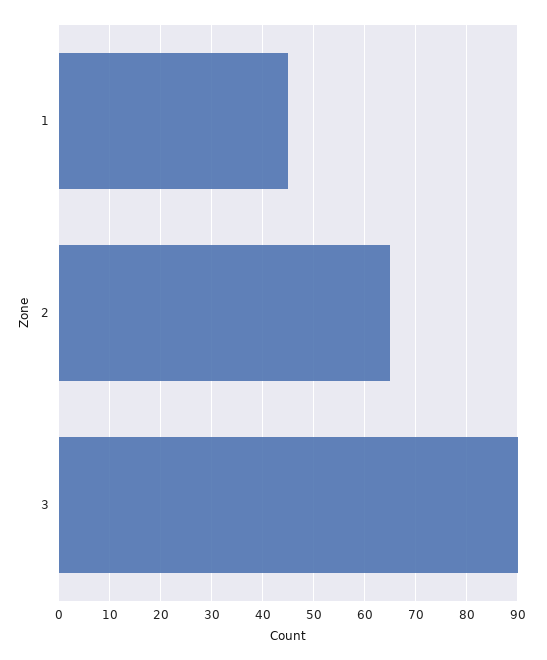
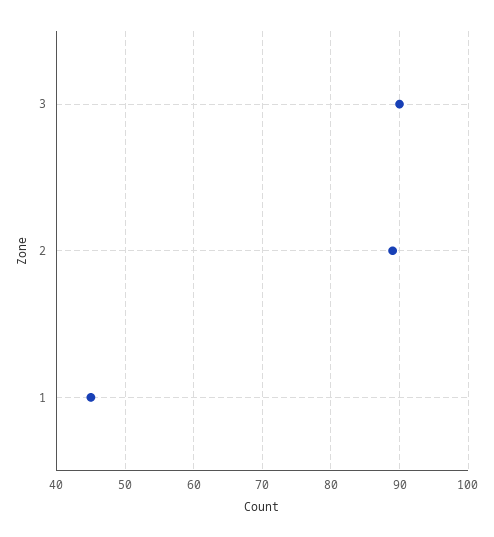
  {
    "1": 45,
-   "2": 65,
+   "2": 89,
    "3": 90
  }

